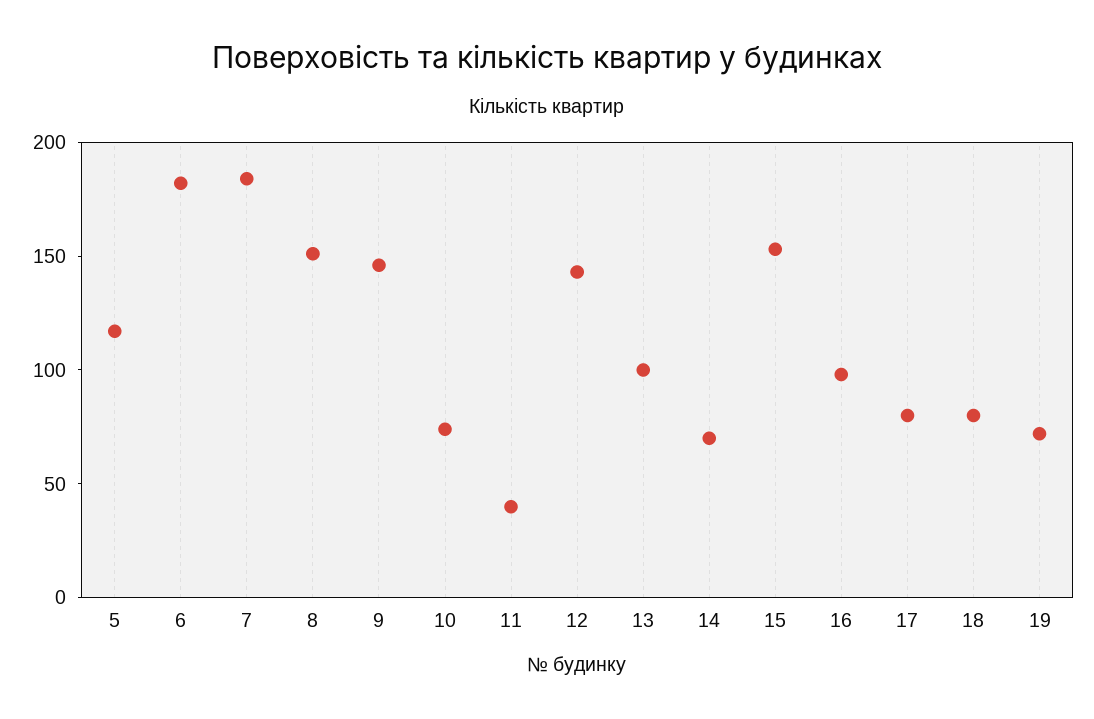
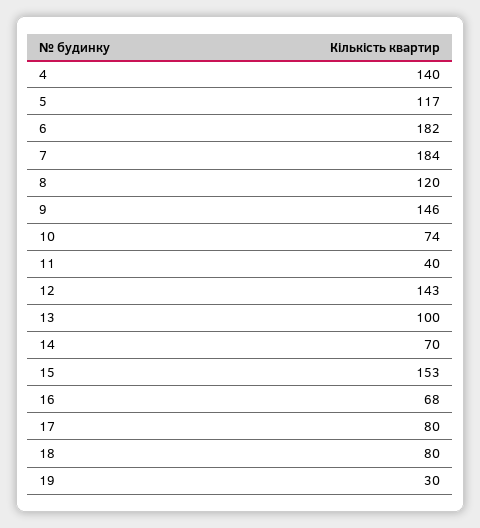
  {
    "5": 117,
    "6": 182,
    "7": 184,
-   "8": 150,
+   "8": 120,
    "9": 146,
    "10": 74,
    "11": 40,
    "12": 143,
    "13": 100,
    "14": 70,
    "15": 153,
-   "16": 100,
+   "16": 68,
    "17": 80,
    "18": 80,
-   "19": 70
+   "19": 30,
+   "4": 140
  }

